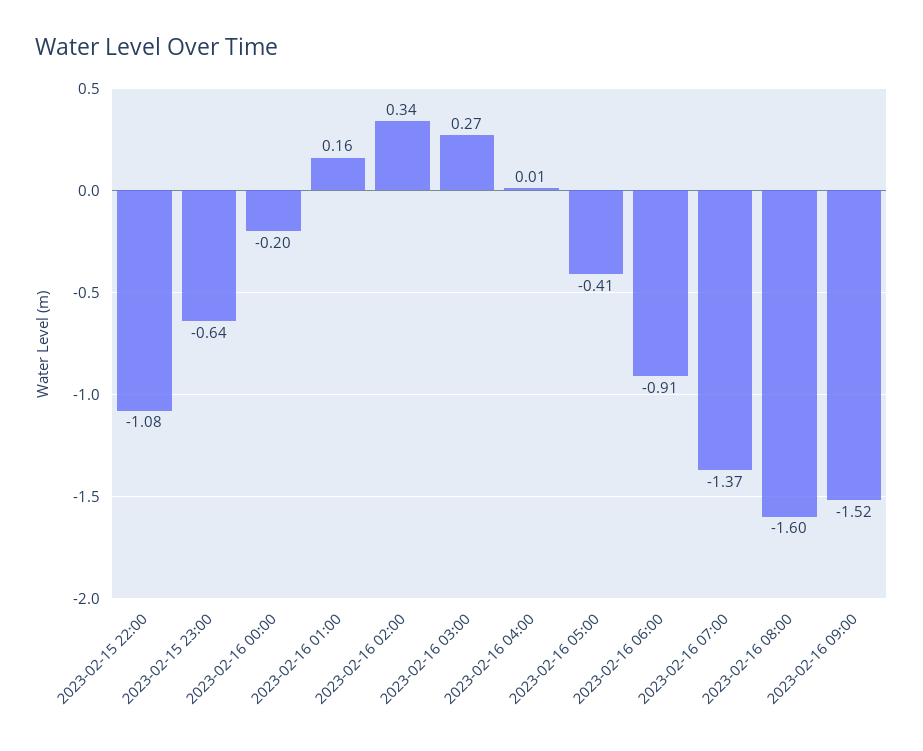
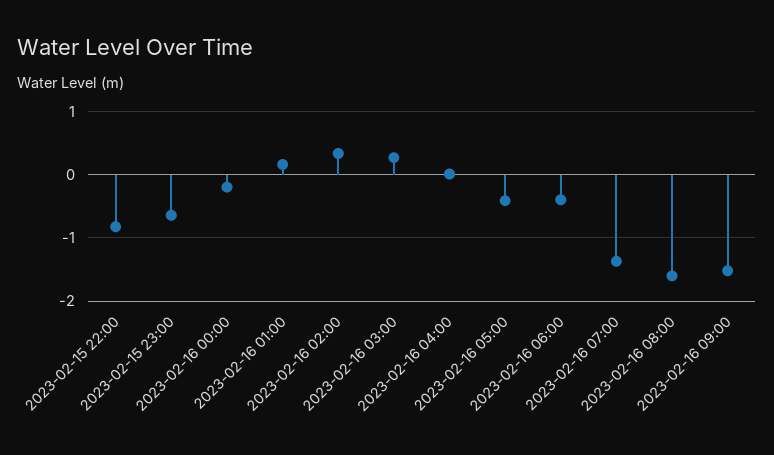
  {
-   "2023-02-15 22:00": -1.08,
+   "2023-02-15 22:00": -0.8,
    "2023-02-15 23:00": -0.64,
    "2023-02-16 00:00": -0.2,
    "2023-02-16 01:00": 0.16,
    "2023-02-16 02:00": 0.34,
    "2023-02-16 03:00": 0.27,
    "2023-02-16 04:00": 0.01,
    "2023-02-16 05:00": -0.41,
-   "2023-02-16 06:00": -0.91,
+   "2023-02-16 06:00": -0.4,
    "2023-02-16 07:00": -1.37,
    "2023-02-16 08:00": -1.6,
    "2023-02-16 09:00": -1.52
  }

